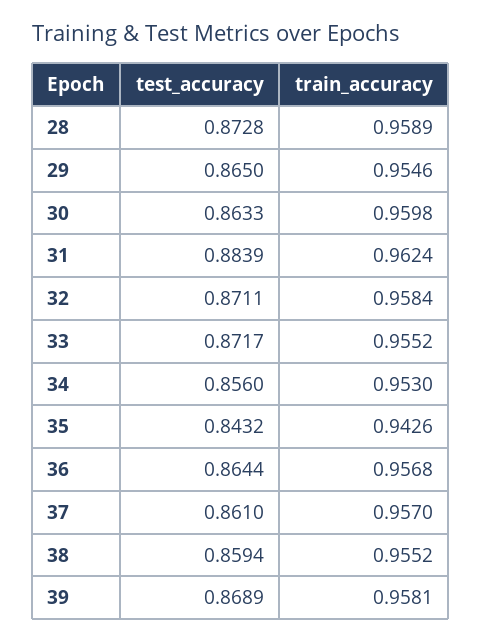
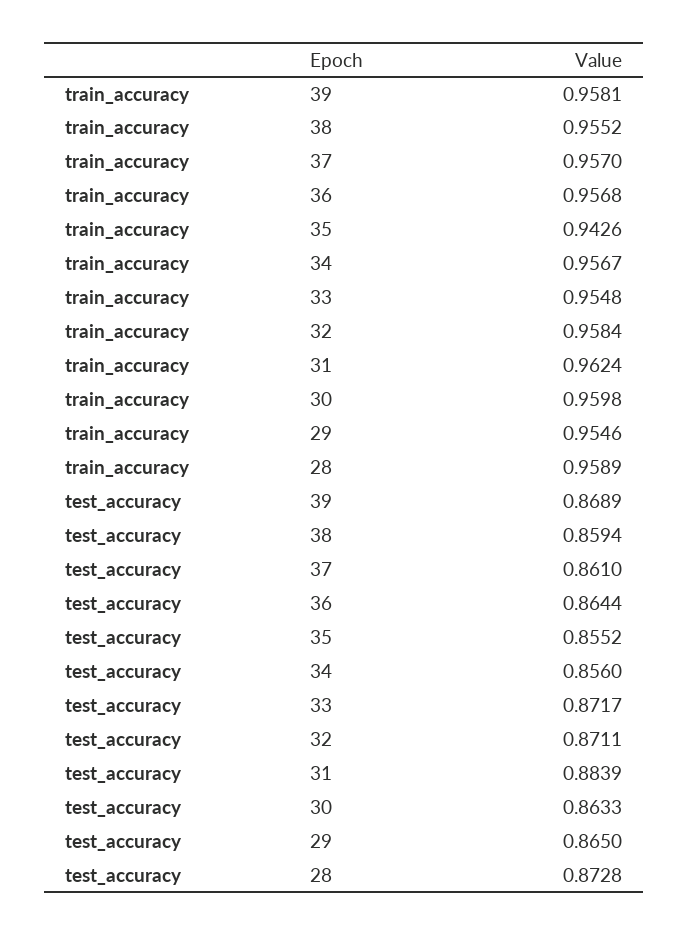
  {
    "test_accuracy": {
      "28": 0.8728,
      "29": 0.865,
      "30": 0.8633,
      "31": 0.8839,
      "32": 0.8711,
      "33": 0.8717,
      "34": 0.856,
-     "35": 0.8432,
+     "35": 0.8552,
      "36": 0.8644,
      "37": 0.861,
      "38": 0.8594,
      "39": 0.8689
    },
    "train_accuracy": {
      "28": 0.9589,
      "29": 0.9546,
      "30": 0.9598,
      "31": 0.9624,
      "32": 0.9584,
-     "33": 0.9552,
+     "33": 0.9548,
-     "34": 0.953,
+     "34": 0.9567,
      "35": 0.9426,
      "36": 0.9568,
      "37": 0.957,
      "38": 0.9552,
      "39": 0.9581
    }
  }

